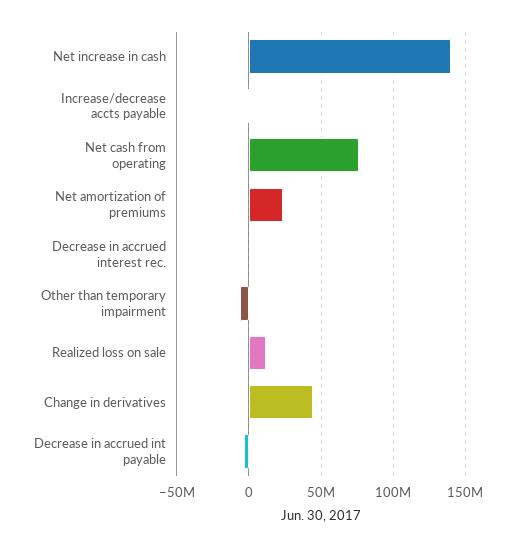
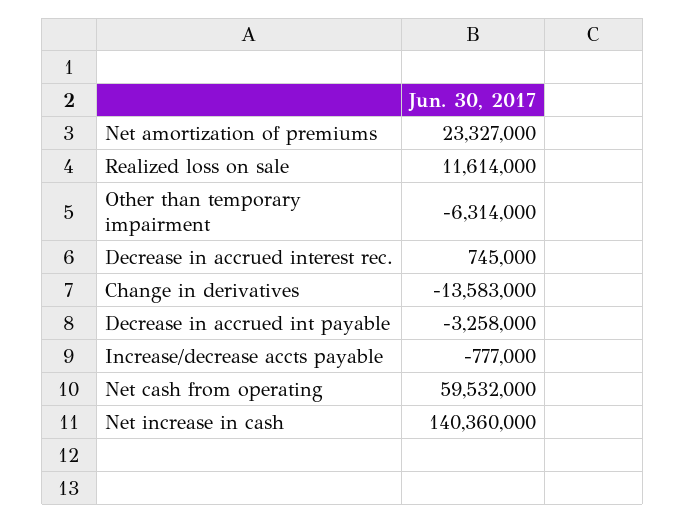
  {
    "Net increase in cash": 140360000,
    "Increase/decrease accts payable": -777000,
-   "Net cash from operating": 75000000,
+   "Net cash from operating": 59532000,
    "Net amortization of premiums": 23327000,
    "Decrease in accrued interest rec.": 745000,
    "Other than temporary impairment": -6314000,
    "Realized loss on sale": 11614000,
-   "Change in derivatives": 45000000,
+   "Change in derivatives": -13583000,
    "Decrease in accrued int payable": -3258000
  }

